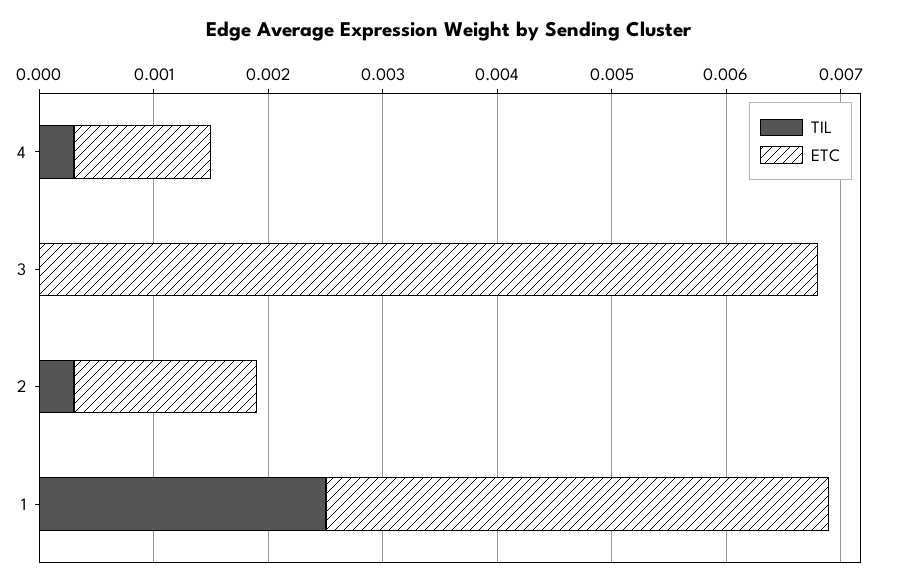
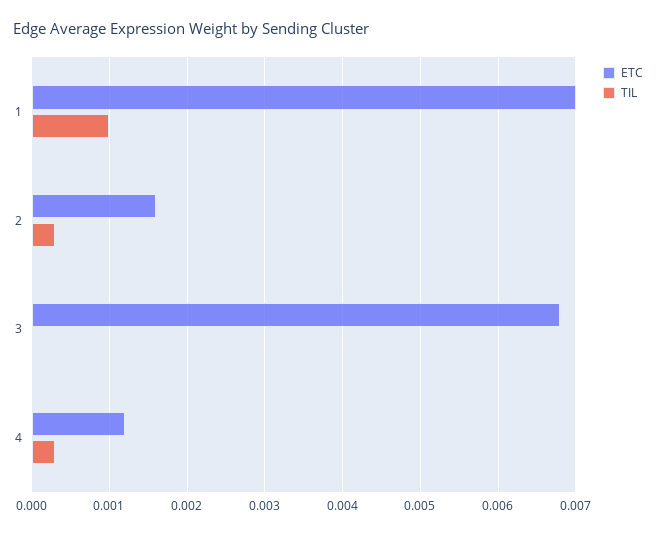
  {
    "TIL": {
      "4": 0.0003,
      "3": 0,
      "2": 0.0003,
-     "1": 0.0025
+     "1": 0.001
    },
    "ETC": {
      "4": 0.0012,
      "3": 0.0068,
      "2": 0.0016,
-     "1": 0.0044
+     "1": 0.007
    }
  }

